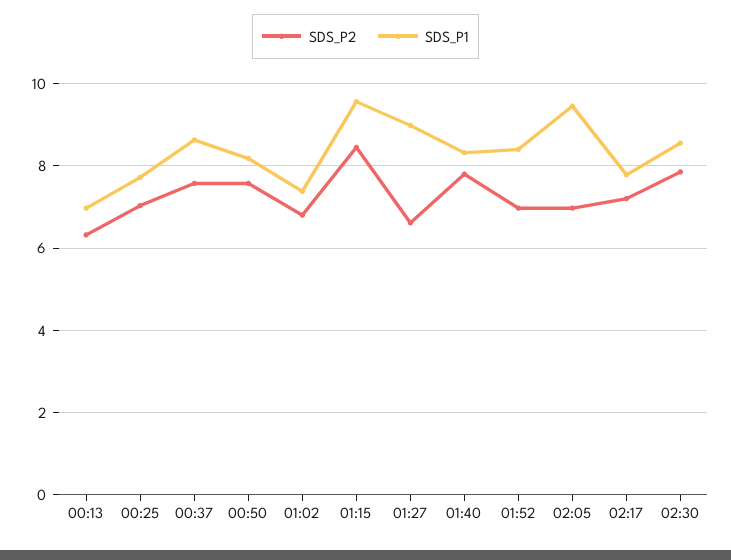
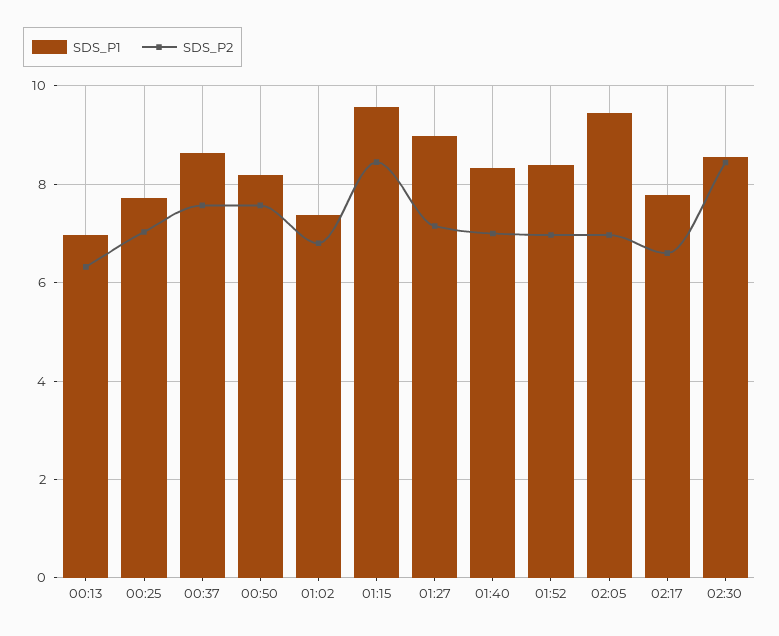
  {
    "SDS_P2": {
      "00:13": 6.4,
      "00:25": 7,
      "00:37": 7.6,
      "00:50": 7.6,
      "01:02": 6.8,
      "01:15": 8.4,
-     "01:27": 6.6,
+     "01:27": 7.2,
-     "01:40": 7.8,
+     "01:40": 7,
      "01:52": 7,
      "02:05": 7,
-     "02:17": 7.2,
+     "02:17": 6.6,
-     "02:30": 7.8
+     "02:30": 8.4
    },
    "SDS_P1": {
      "00:13": 7,
      "00:25": 7.8,
      "00:37": 8.6,
      "00:50": 8.2,
      "01:02": 7.4,
      "01:15": 9.6,
      "01:27": 9,
      "01:40": 8.4,
      "01:52": 8.4,
      "02:05": 9.4,
      "02:17": 7.8,
      "02:30": 8.6
    }
  }

